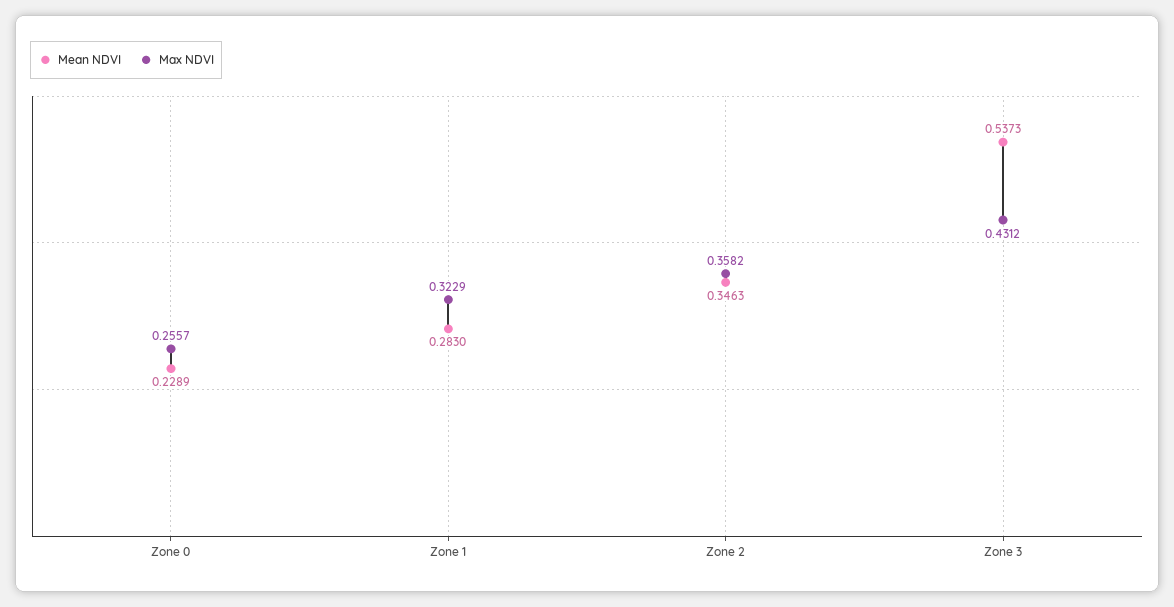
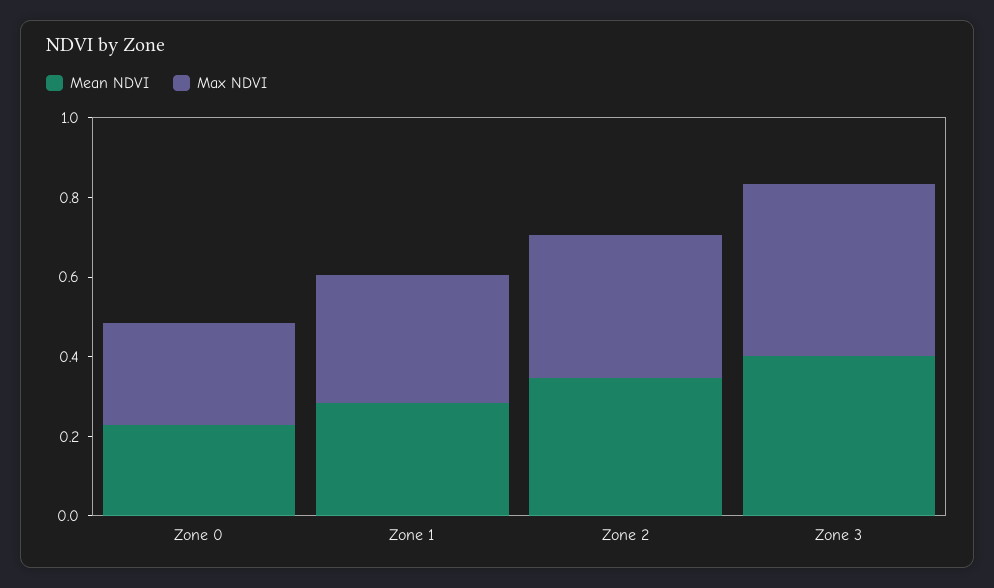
  {
    "Mean NDVI": {
      "Zone 0": 0.2289,
      "Zone 1": 0.283,
      "Zone 2": 0.3463,
-     "Zone 3": 0.5373
+     "Zone 3": 0.4
    },
    "Max NDVI": {
      "Zone 0": 0.2557,
      "Zone 1": 0.3229,
      "Zone 2": 0.3582,
      "Zone 3": 0.4312
    }
  }

